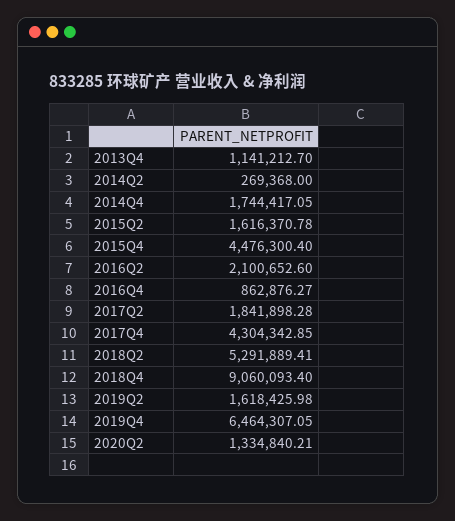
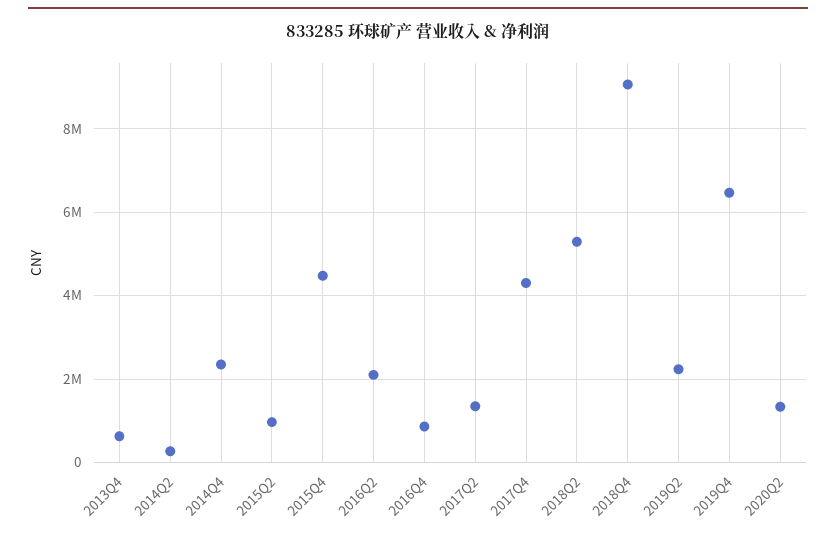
  {
-   "2013Q4": 1141212.7,
+   "2013Q4": 600000,
    "2014Q2": 269368,
-   "2014Q4": 1744417.05,
+   "2014Q4": 2400000,
-   "2015Q2": 1616370.78,
+   "2015Q2": 1000000,
    "2015Q4": 4476300.4,
    "2016Q2": 2100652.6,
    "2016Q4": 862876.27,
-   "2017Q2": 1841898.28,
+   "2017Q2": 1400000,
    "2017Q4": 4304342.85,
    "2018Q2": 5291889.41,
    "2018Q4": 9060093.4,
-   "2019Q2": 1618425.98,
+   "2019Q2": 2200000,
    "2019Q4": 6464307.05,
    "2020Q2": 1334840.21
  }

